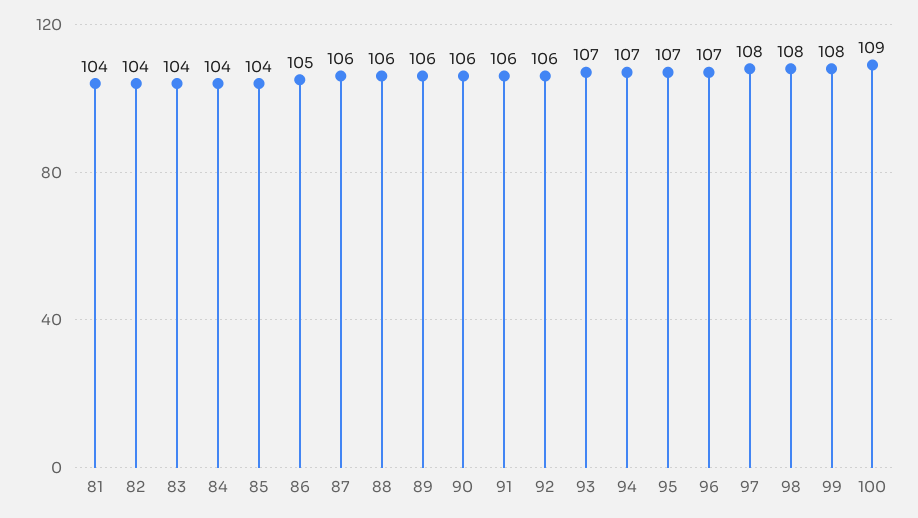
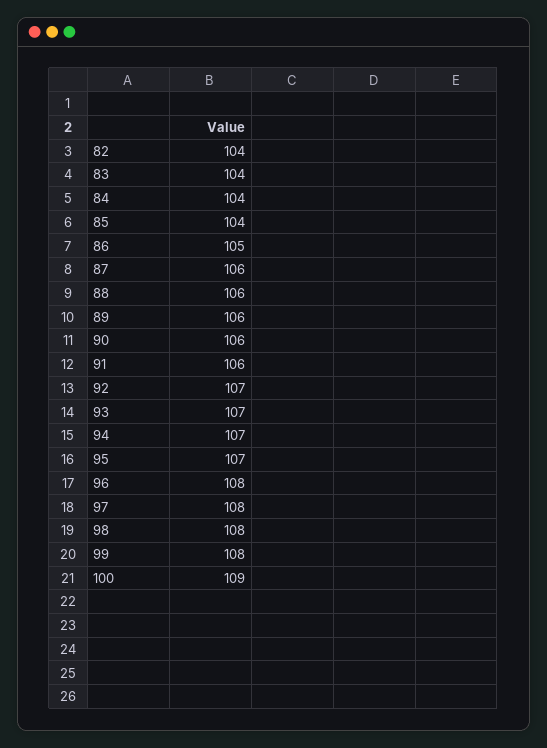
  {
-   "81": 104,
    "82": 104,
    "83": 104,
    "84": 104,
    "85": 104,
    "86": 105,
    "87": 106,
    "88": 106,
    "89": 106,
    "90": 106,
    "91": 106,
-   "92": 106,
+   "92": 107,
    "93": 107,
    "94": 107,
    "95": 107,
-   "96": 107,
+   "96": 108,
    "97": 108,
    "98": 108,
    "99": 108,
    "100": 109
  }

